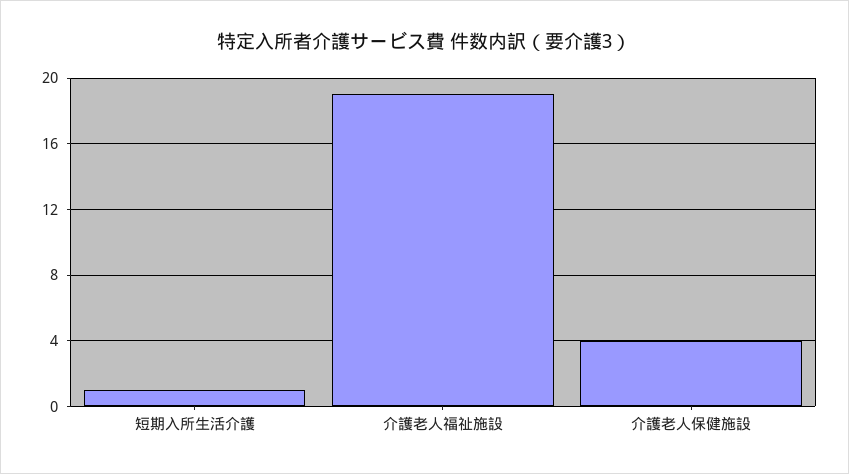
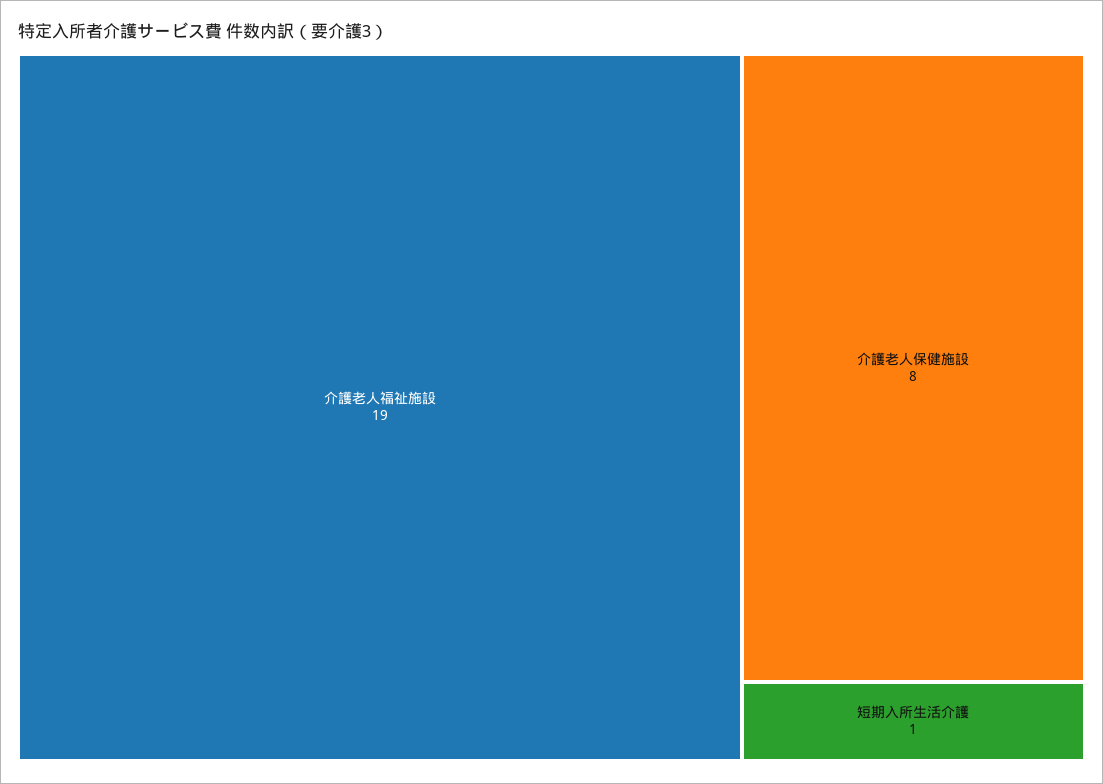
  {
    "短期入所生活介護": 1,
    "介護老人福祉施設": 19,
-   "介護老人保健施設": 4
+   "介護老人保健施設": 8
  }

